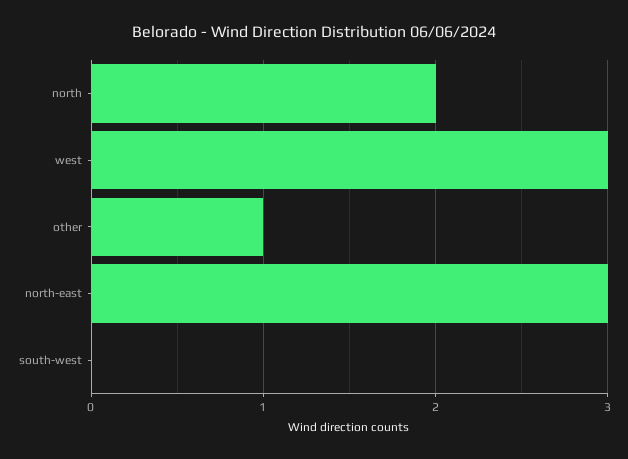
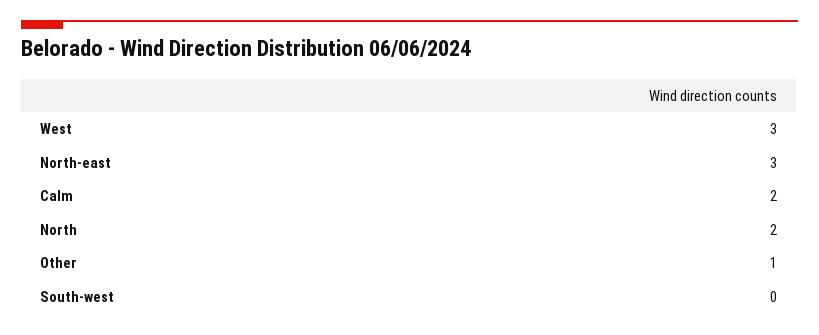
  {
    "north": 2,
    "west": 3,
    "other": 1,
    "north-east": 3,
-   "south-west": 0
+   "south-west": 0,
+   "Calm": 2
  }

